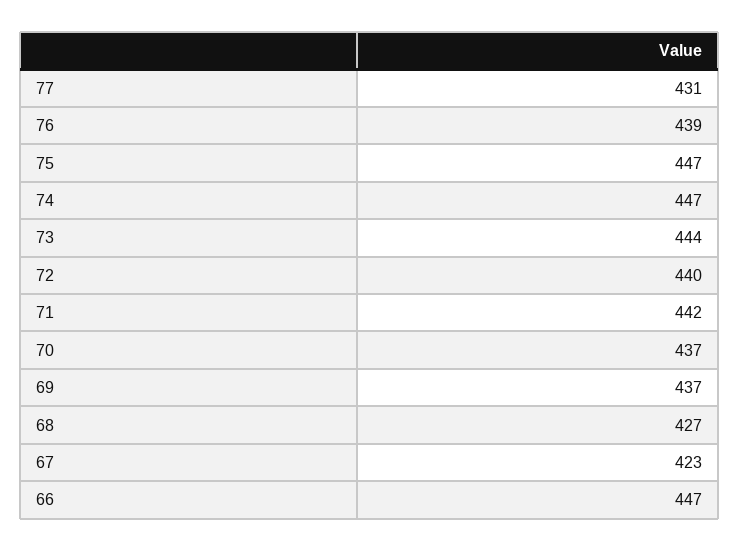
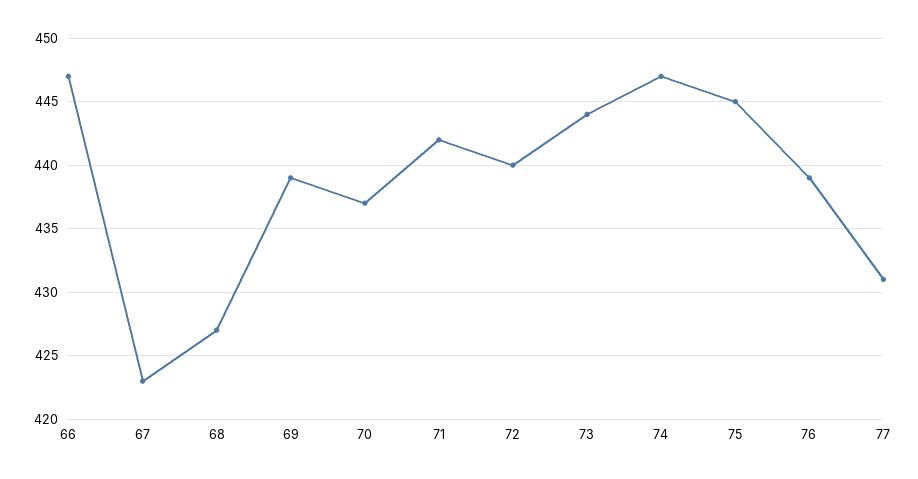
  {
    "77": 431,
    "76": 439,
-   "75": 447,
+   "75": 445,
    "74": 447,
    "73": 444,
    "72": 440,
    "71": 442,
    "70": 437,
-   "69": 437,
+   "69": 439,
    "68": 427,
    "67": 423,
    "66": 447
  }

